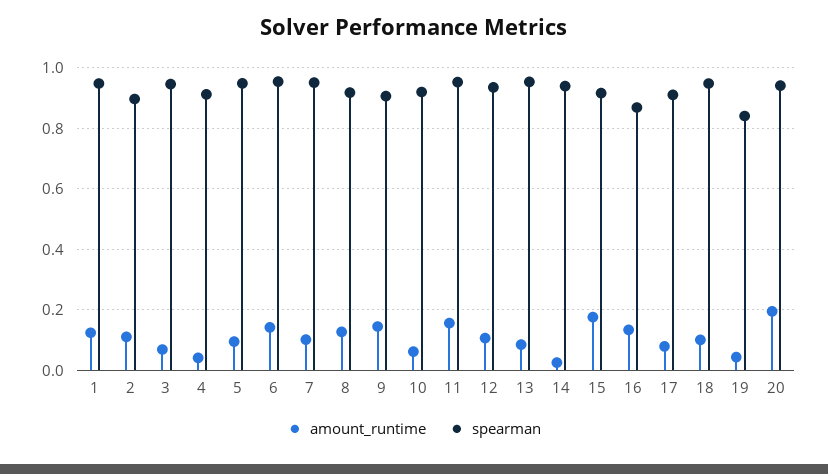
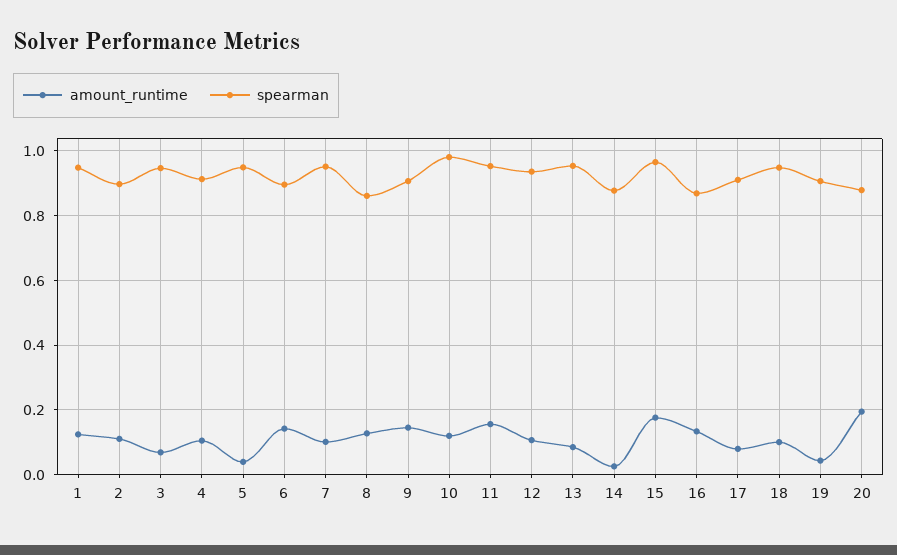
  {
    "amount_runtime": {
      "1": 0.12,
      "2": 0.12,
      "3": 0.06,
-     "4": 0.04,
+     "4": 0.1,
-     "5": 0.1,
+     "5": 0.04,
      "6": 0.14,
      "7": 0.1,
      "8": 0.12,
      "9": 0.14,
-     "10": 0.06,
+     "10": 0.12,
      "11": 0.16,
      "12": 0.1,
      "13": 0.08,
      "14": 0.02,
      "15": 0.18,
      "16": 0.14,
      "17": 0.08,
      "18": 0.1,
      "19": 0.04,
      "20": 0.2
    },
    "spearman": {
      "1": 0.94,
      "2": 0.9,
      "3": 0.94,
      "4": 0.92,
      "5": 0.94,
-     "6": 0.96,
+     "6": 0.9,
      "7": 0.96,
-     "8": 0.92,
+     "8": 0.86,
      "9": 0.9,
-     "10": 0.92,
+     "10": 0.98,
      "11": 0.96,
      "12": 0.94,
      "13": 0.96,
-     "14": 0.94,
+     "14": 0.88,
-     "15": 0.92,
+     "15": 0.96,
      "16": 0.86,
      "17": 0.92,
      "18": 0.94,
-     "19": 0.84,
+     "19": 0.9,
-     "20": 0.94
+     "20": 0.88
    }
  }

